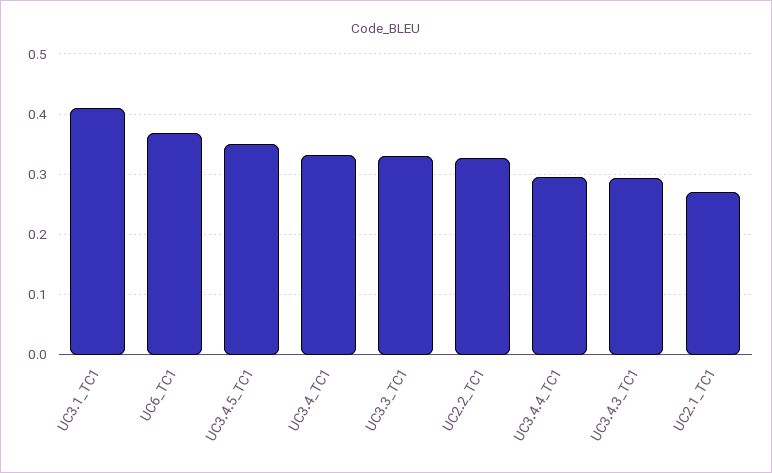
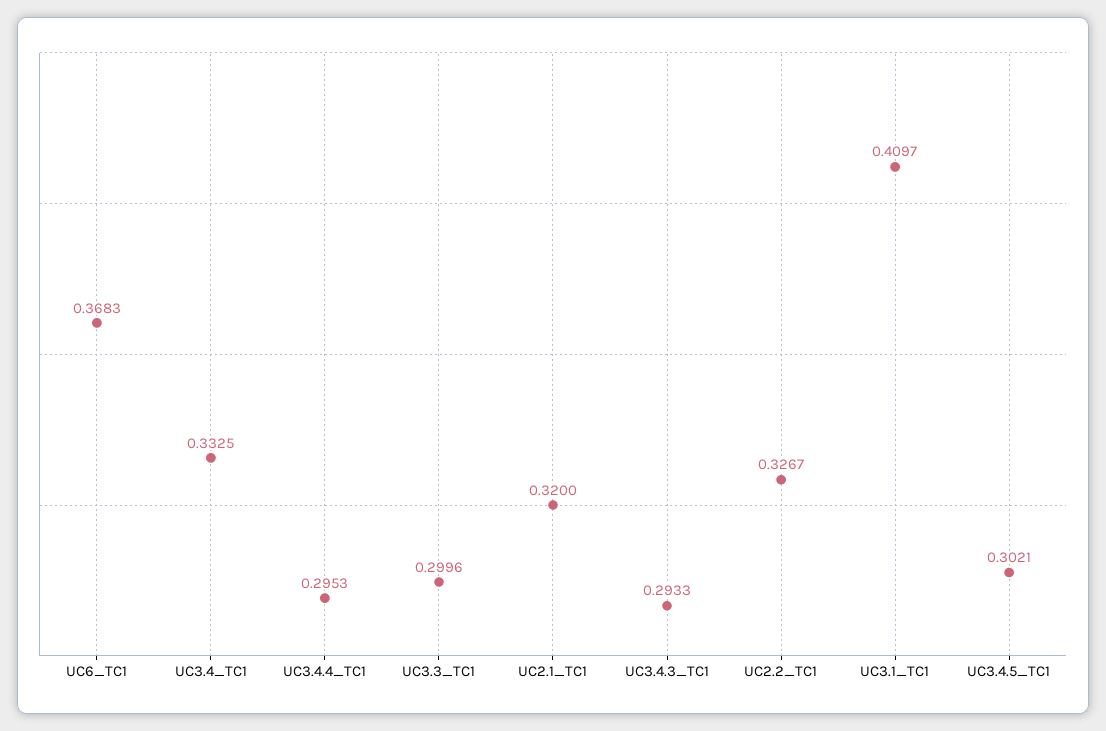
  {
    "UC3.1_TC1": 0.4097,
    "UC6_TC1": 0.3683,
-   "UC3.4.5_TC1": 0.35,
+   "UC3.4.5_TC1": 0.3021,
    "UC3.4_TC1": 0.3325,
-   "UC3.3_TC1": 0.33,
+   "UC3.3_TC1": 0.2996,
    "UC2.2_TC1": 0.3267,
    "UC3.4.4_TC1": 0.2953,
    "UC3.4.3_TC1": 0.2933,
-   "UC2.1_TC1": 0.27
+   "UC2.1_TC1": 0.32
  }

